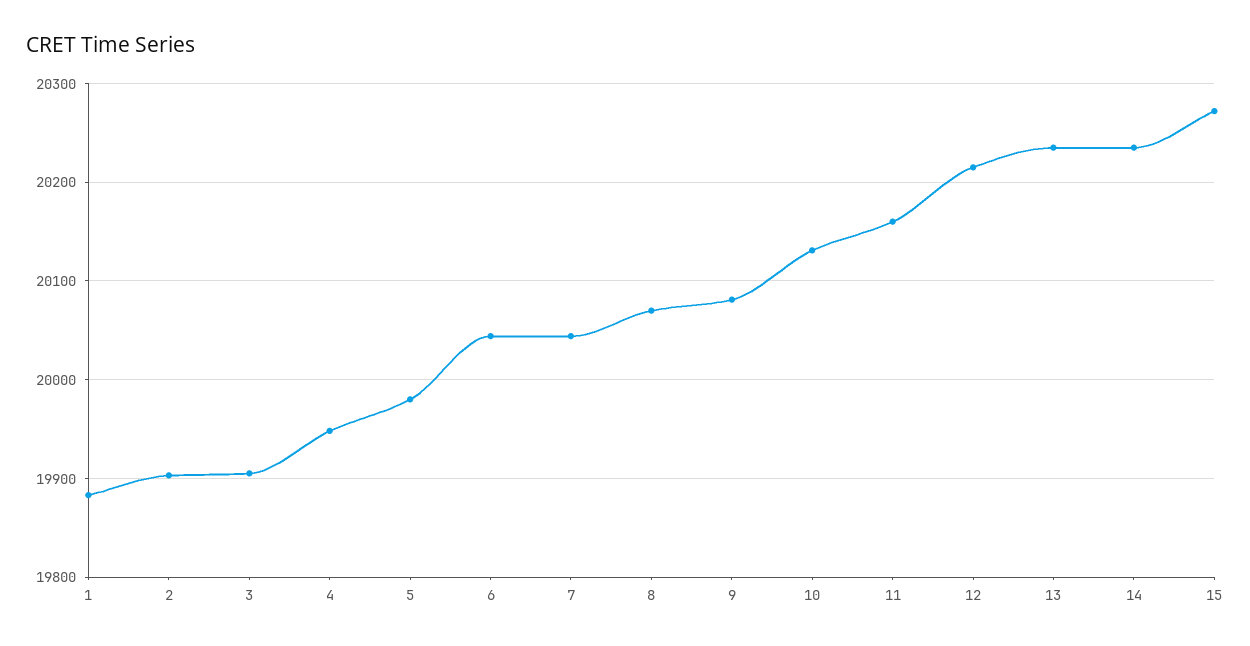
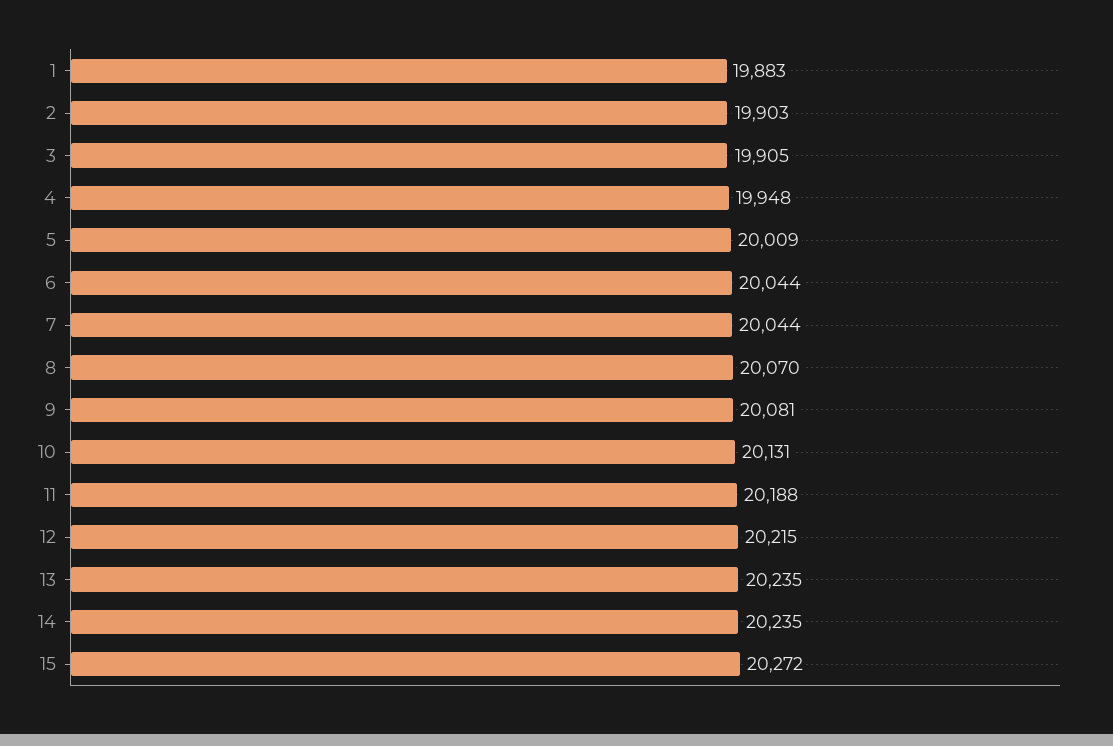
  {
    "1": 19883,
    "2": 19903,
    "3": 19905,
    "4": 19948,
-   "5": 19980,
+   "5": 20009,
    "6": 20044,
    "7": 20044,
    "8": 20070,
    "9": 20081,
    "10": 20131,
-   "11": 20160,
+   "11": 20188,
    "12": 20215,
    "13": 20235,
    "14": 20235,
    "15": 20272
  }

